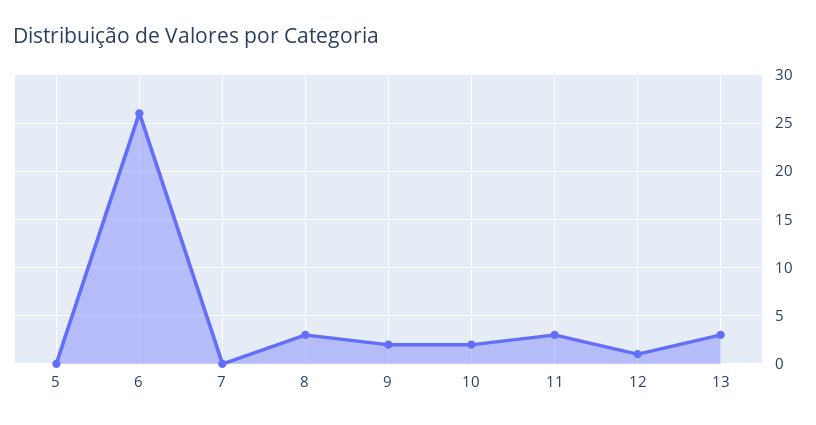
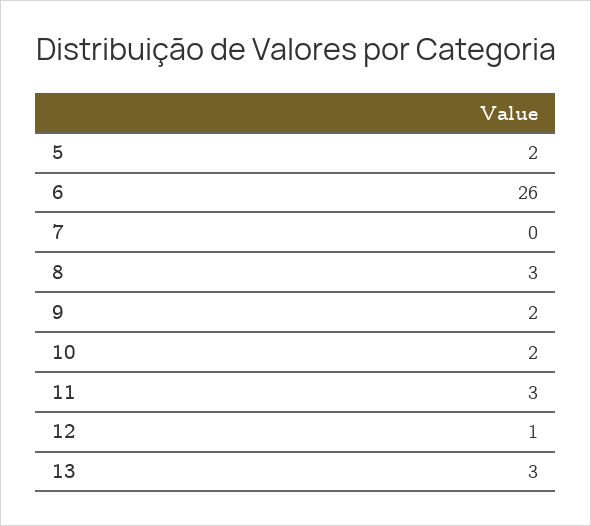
  {
-   "5": 0,
+   "5": 2,
    "6": 26,
    "7": 0,
    "8": 3,
    "9": 2,
    "10": 2,
    "11": 3,
    "12": 1,
    "13": 3
  }

